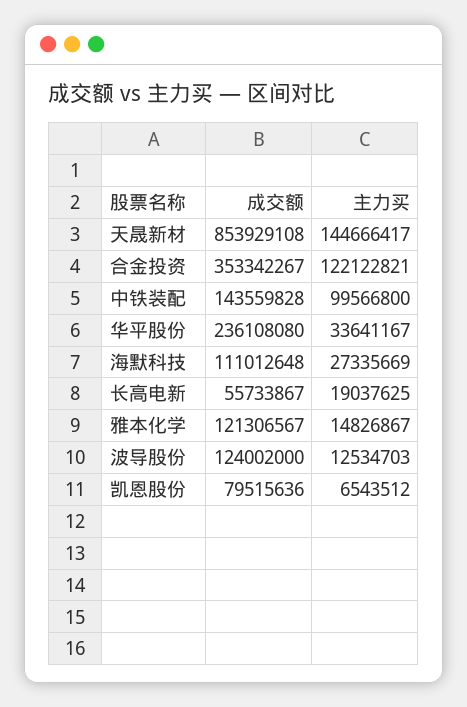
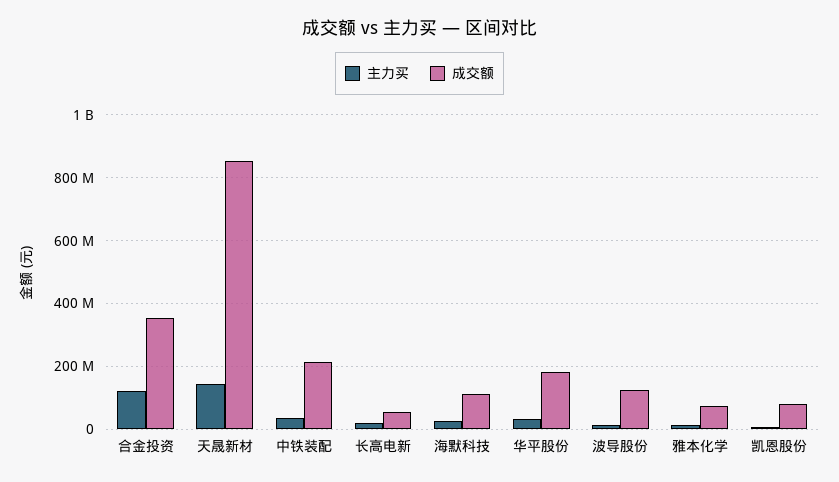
  {
    "成交额": {
      "天晟新材": 853929108,
      "合金投资": 353342267,
-     "中铁装配": 143559828,
+     "中铁装配": 220000000,
-     "华平股份": 236108080,
+     "华平股份": 180000000,
      "海默科技": 111012648,
      "长高电新": 55733867,
-     "雅本化学": 121306567,
+     "雅本化学": 80000000,
      "波导股份": 124002000,
      "凯恩股份": 79515636
    },
    "主力买": {
      "天晟新材": 144666417,
      "合金投资": 122122821,
-     "中铁装配": 99566800,
+     "中铁装配": 40000000,
      "华平股份": 33641167,
      "海默科技": 27335669,
      "长高电新": 19037625,
      "雅本化学": 14826867,
      "波导股份": 12534703,
      "凯恩股份": 6543512
    }
  }

